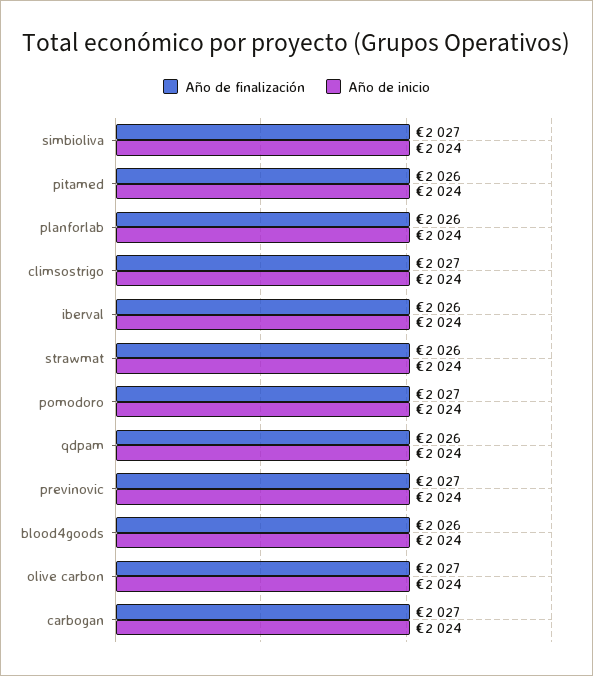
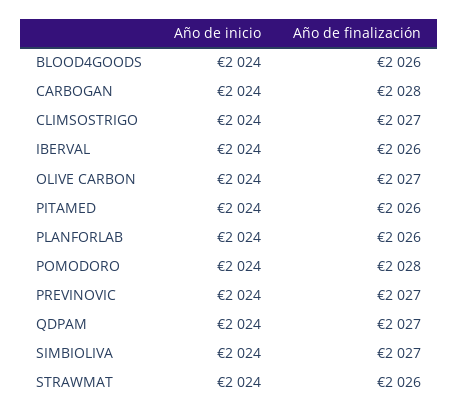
  {
    "Año de finalización": {
      "simbioliva": 2027,
      "pitamed": 2026,
      "planforlab": 2026,
      "climsostrigo": 2027,
      "iberval": 2026,
      "strawmat": 2026,
-     "pomodoro": 2027,
+     "pomodoro": 2028,
-     "qdpam": 2026,
+     "qdpam": 2027,
      "previnovic": 2027,
      "blood4goods": 2026,
      "olive carbon": 2027,
-     "carbogan": 2027
+     "carbogan": 2028
    },
    "Año de inicio": {
      "simbioliva": 2024,
      "pitamed": 2024,
      "planforlab": 2024,
      "climsostrigo": 2024,
      "iberval": 2024,
      "strawmat": 2024,
      "pomodoro": 2024,
      "qdpam": 2024,
      "previnovic": 2024,
      "blood4goods": 2024,
      "olive carbon": 2024,
      "carbogan": 2024
    }
  }

